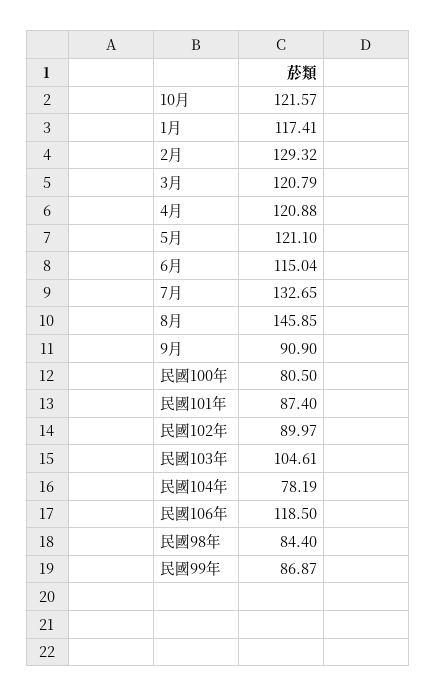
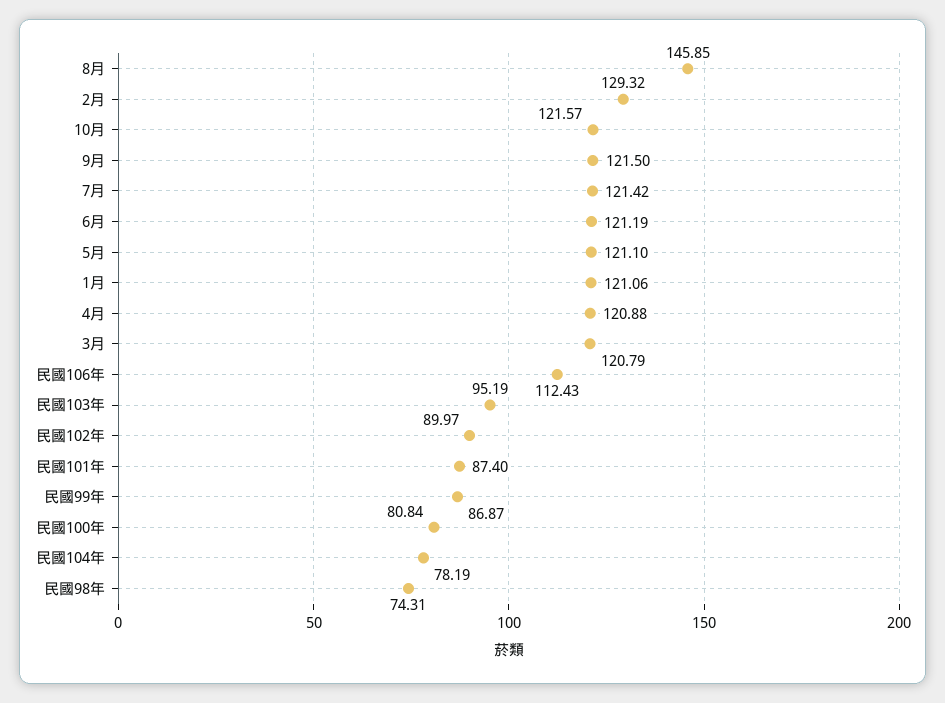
  {
    "10月": 121.57,
-   "1月": 117.41,
+   "1月": 121.06,
    "2月": 129.32,
    "3月": 120.79,
    "4月": 120.88,
    "5月": 121.1,
-   "6月": 115.04,
+   "6月": 121.19,
-   "7月": 132.65,
+   "7月": 121.42,
    "8月": 145.85,
-   "9月": 90.9,
+   "9月": 121.5,
-   "民國100年": 80.5,
+   "民國100年": 80.84,
    "民國101年": 87.4,
    "民國102年": 89.97,
-   "民國103年": 104.61,
+   "民國103年": 95.19,
    "民國104年": 78.19,
-   "民國106年": 118.5,
+   "民國106年": 112.43,
-   "民國98年": 84.4,
+   "民國98年": 74.31,
    "民國99年": 86.87
  }

